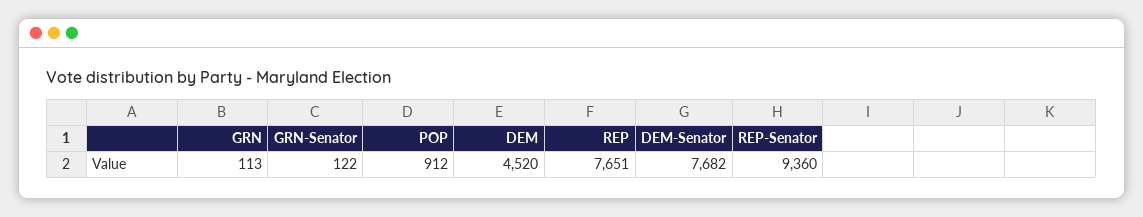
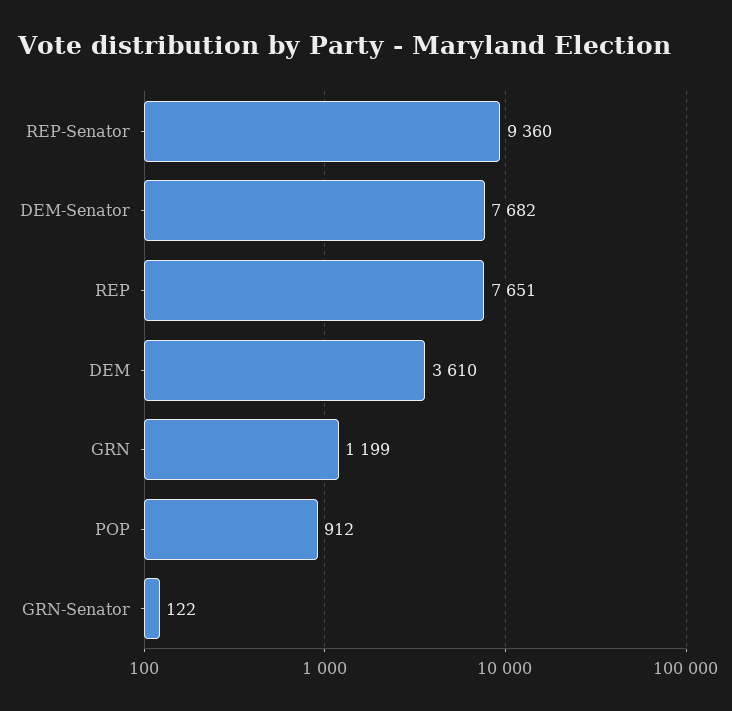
  {
-   "GRN": 113,
+   "GRN": 1199,
    "GRN-Senator": 122,
    "POP": 912,
-   "DEM": 4520,
+   "DEM": 3610,
    "REP": 7651,
    "DEM-Senator": 7682,
    "REP-Senator": 9360
  }

